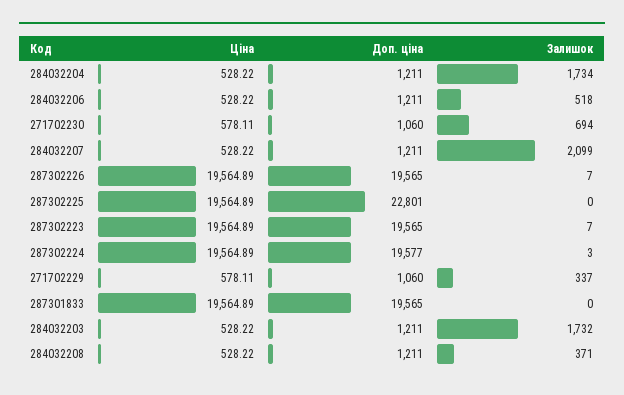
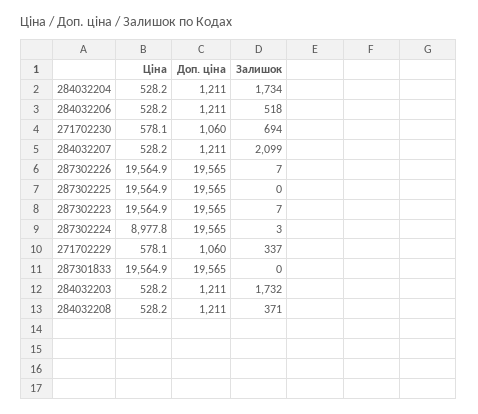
  {
    "Ціна": {
      "284032204": 528.22,
      "284032206": 528.22,
      "271702230": 578.11,
      "284032207": 528.22,
      "287302226": 19564.89,
      "287302225": 19564.89,
      "287302223": 19564.89,
-     "287302224": 19564.89,
+     "287302224": 8977.8,
      "271702229": 578.11,
      "287301833": 19564.89,
      "284032203": 528.22,
      "284032208": 528.22
    },
    "Доп. ціна": {
      "284032204": 1211,
      "284032206": 1211,
      "271702230": 1060,
      "284032207": 1211,
      "287302226": 19565,
-     "287302225": 22801,
+     "287302225": 19565,
      "287302223": 19565,
-     "287302224": 19577,
+     "287302224": 19565,
      "271702229": 1060,
      "287301833": 19565,
      "284032203": 1211,
      "284032208": 1211
    },
    "Залишок": {
      "284032204": 1734,
      "284032206": 518,
      "271702230": 694,
      "284032207": 2099,
      "287302226": 7,
      "287302225": 0,
      "287302223": 7,
      "287302224": 3,
      "271702229": 337,
      "287301833": 0,
      "284032203": 1732,
      "284032208": 371
    }
  }

